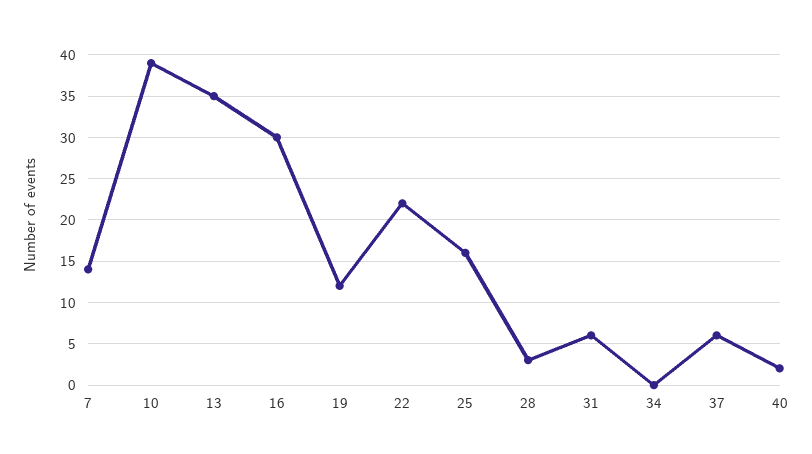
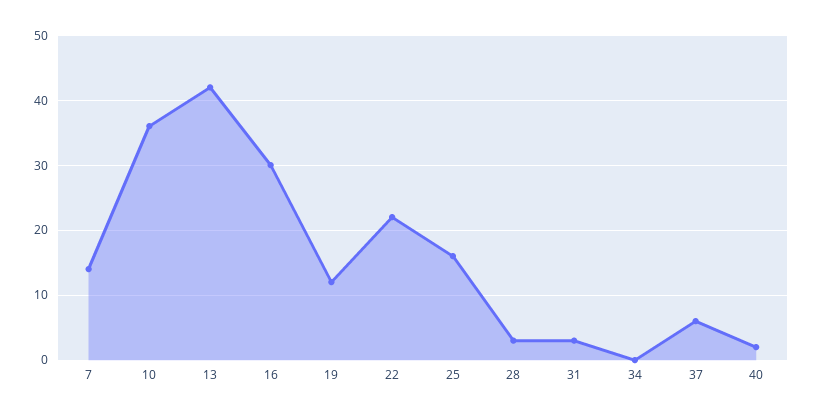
  {
    "7": 14,
-   "10": 39,
+   "10": 36,
-   "13": 35,
+   "13": 42,
    "16": 30,
    "19": 12,
    "22": 22,
    "25": 16,
    "28": 3,
-   "31": 6,
+   "31": 3,
    "34": 0,
    "37": 6,
    "40": 2
  }

